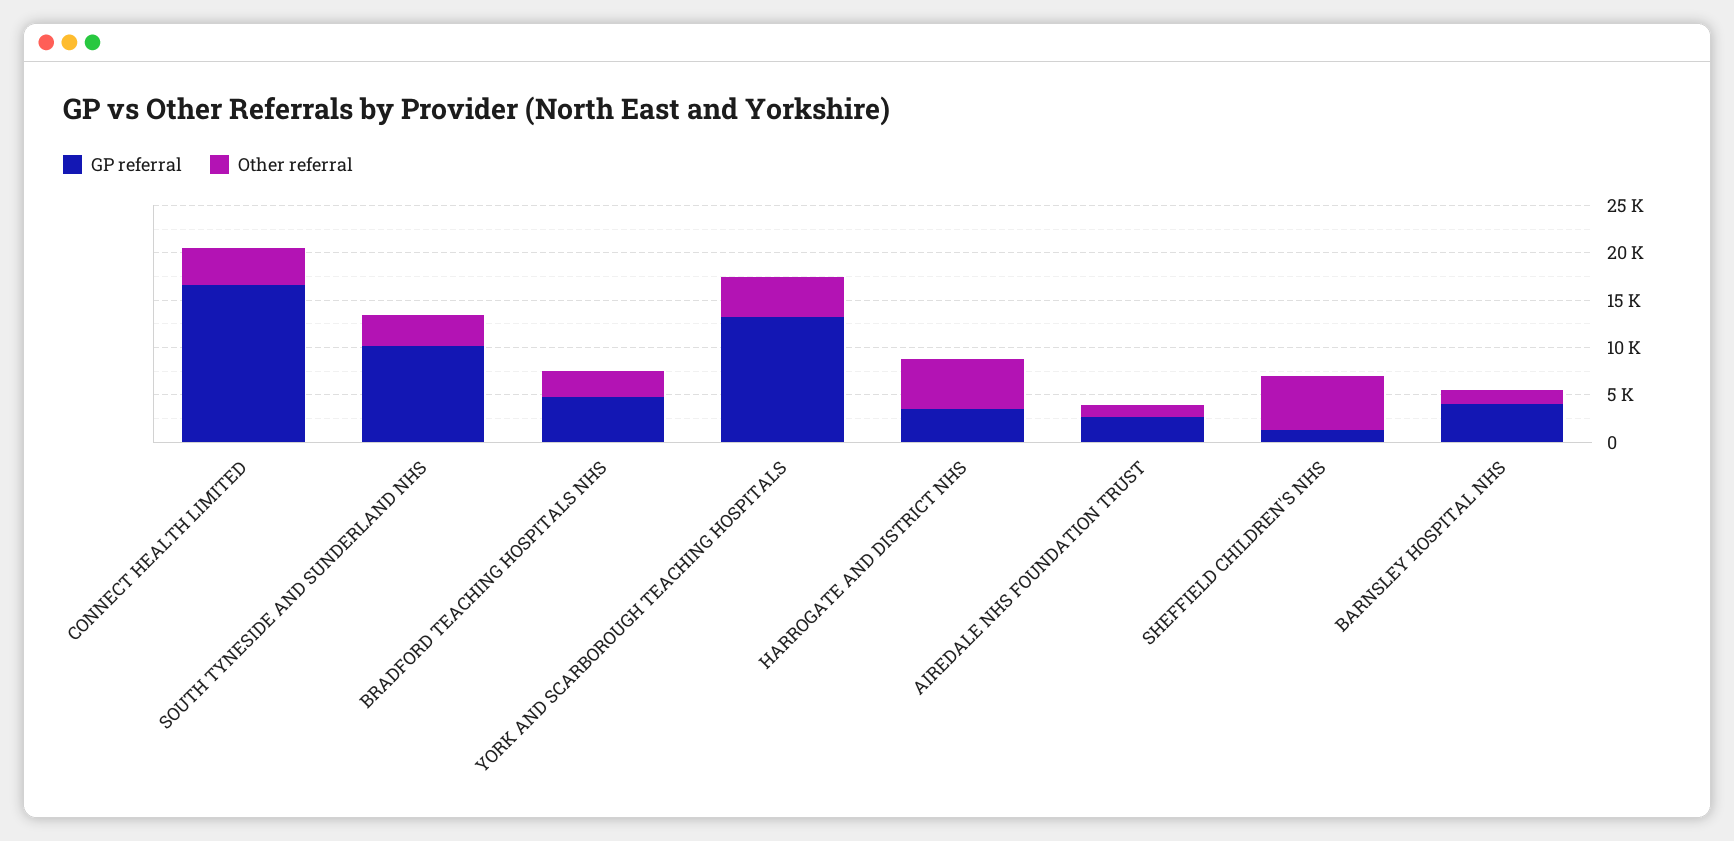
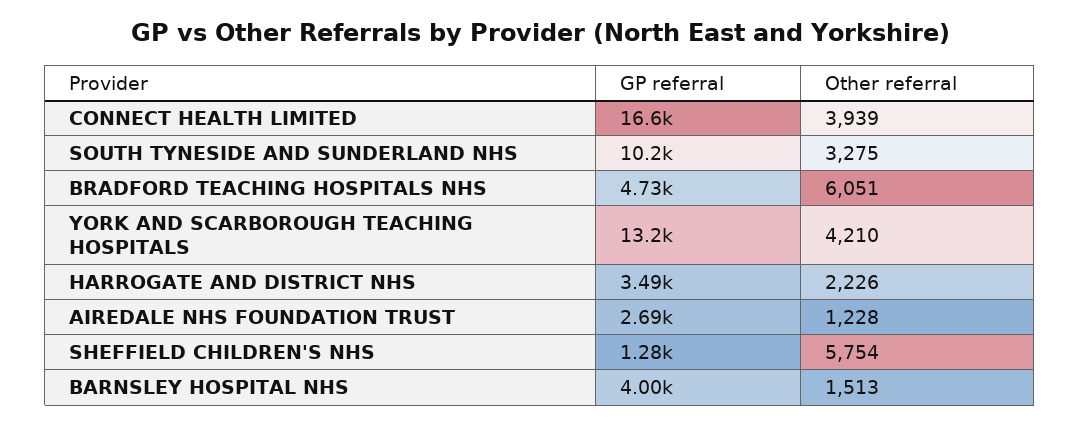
  {
    "GP referral": {
      "CONNECT HEALTH LIMITED": 16600,
      "SOUTH TYNESIDE AND SUNDERLAND NHS": 10200,
      "BRADFORD TEACHING HOSPITALS NHS": 4730,
      "YORK AND SCARBOROUGH TEACHING HOSPITALS": 13200,
      "HARROGATE AND DISTRICT NHS": 3490,
      "AIREDALE NHS FOUNDATION TRUST": 2690,
      "SHEFFIELD CHILDREN'S NHS": 1280,
      "BARNSLEY HOSPITAL NHS": 4000
    },
    "Other referral": {
      "CONNECT HEALTH LIMITED": 3939,
      "SOUTH TYNESIDE AND SUNDERLAND NHS": 3275,
-     "BRADFORD TEACHING HOSPITALS NHS": 3000,
+     "BRADFORD TEACHING HOSPITALS NHS": 6051,
      "YORK AND SCARBOROUGH TEACHING HOSPITALS": 4210,
-     "HARROGATE AND DISTRICT NHS": 5000,
+     "HARROGATE AND DISTRICT NHS": 2226,
      "AIREDALE NHS FOUNDATION TRUST": 1228,
      "SHEFFIELD CHILDREN'S NHS": 5754,
      "BARNSLEY HOSPITAL NHS": 1513
    }
  }

